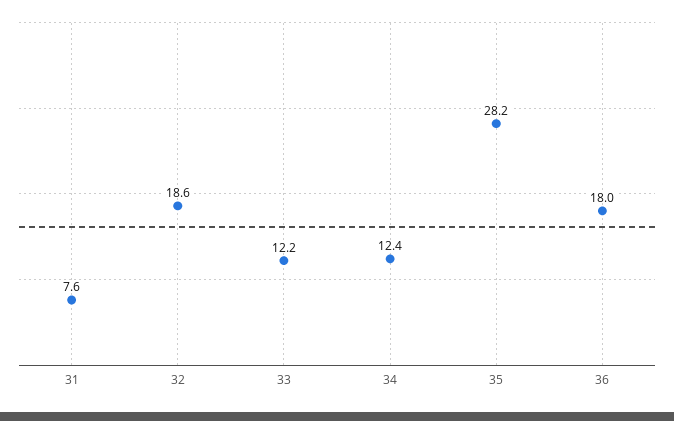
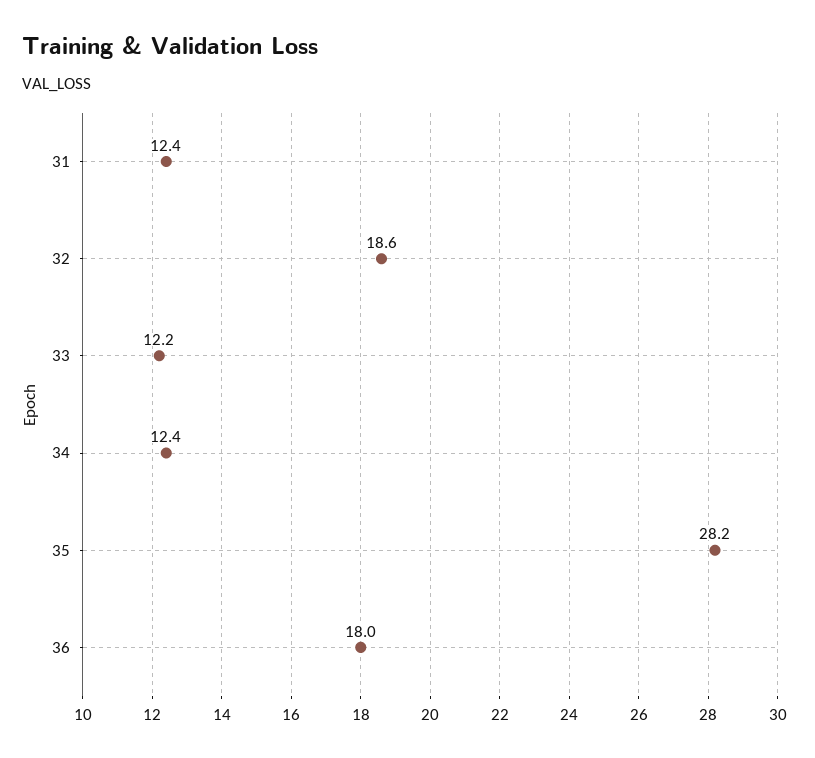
  {
-   "31": 7.6,
+   "31": 12.4,
    "32": 18.6,
    "33": 12.2,
    "34": 12.4,
    "35": 28.2,
    "36": 18
  }

